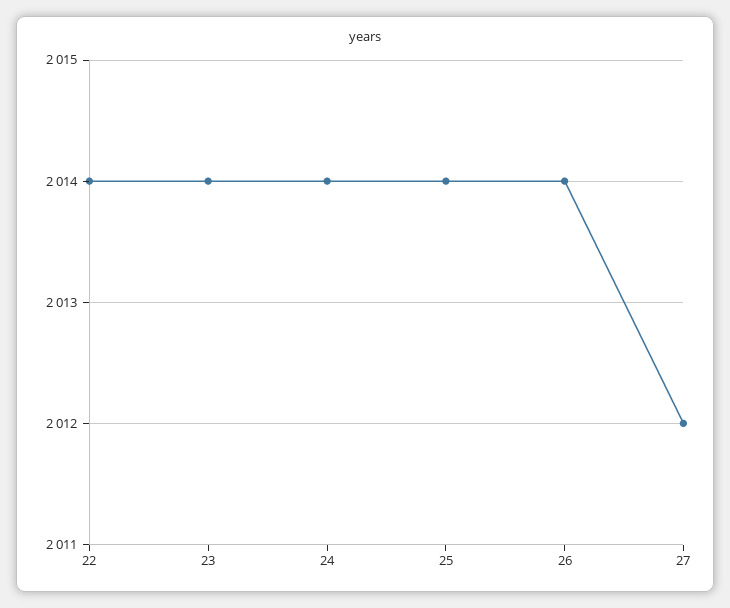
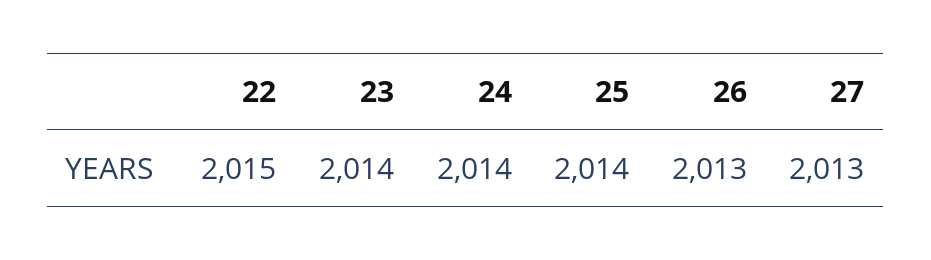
  {
-   "22": 2014,
+   "22": 2015,
    "23": 2014,
    "24": 2014,
    "25": 2014,
-   "26": 2014,
+   "26": 2013,
-   "27": 2012
+   "27": 2013
  }

